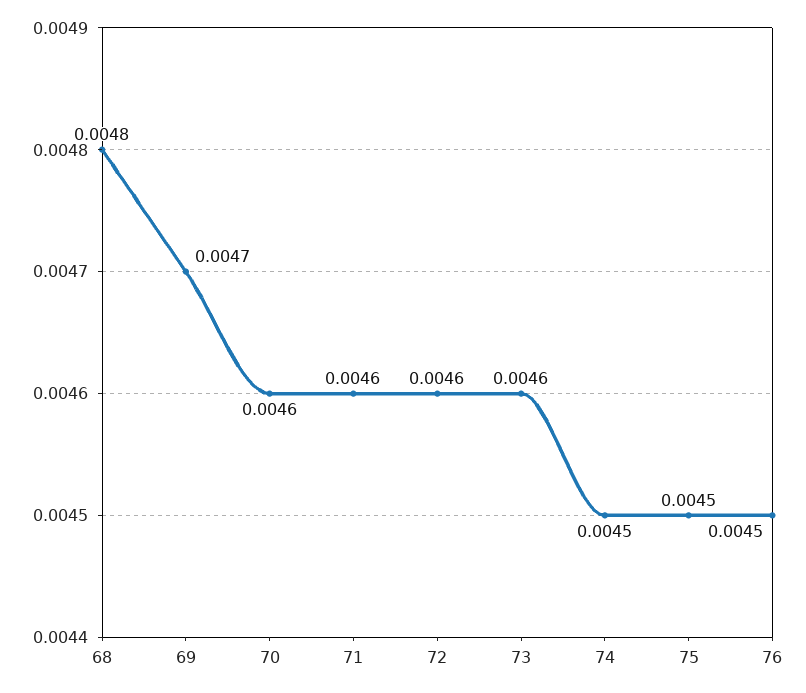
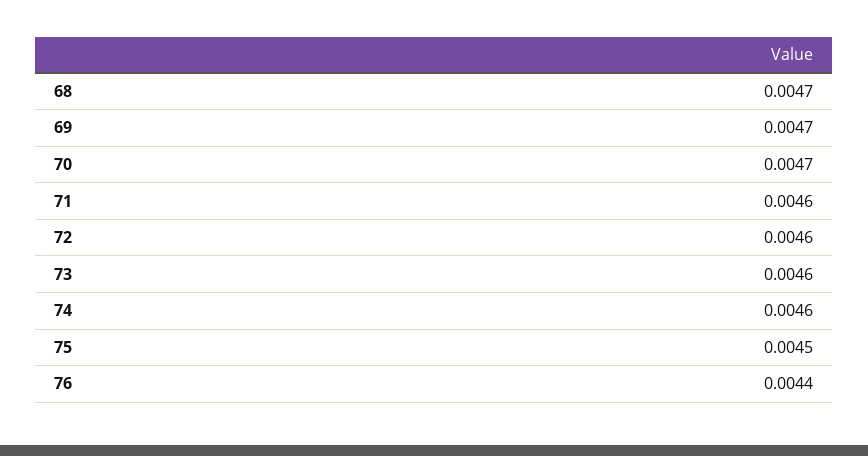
  {
-   "68": 0.0048,
+   "68": 0.0047,
    "69": 0.0047,
-   "70": 0.0046,
+   "70": 0.0047,
    "71": 0.0046,
    "72": 0.0046,
    "73": 0.0046,
-   "74": 0.0045,
+   "74": 0.0046,
    "75": 0.0045,
-   "76": 0.0045
+   "76": 0.0044
  }

